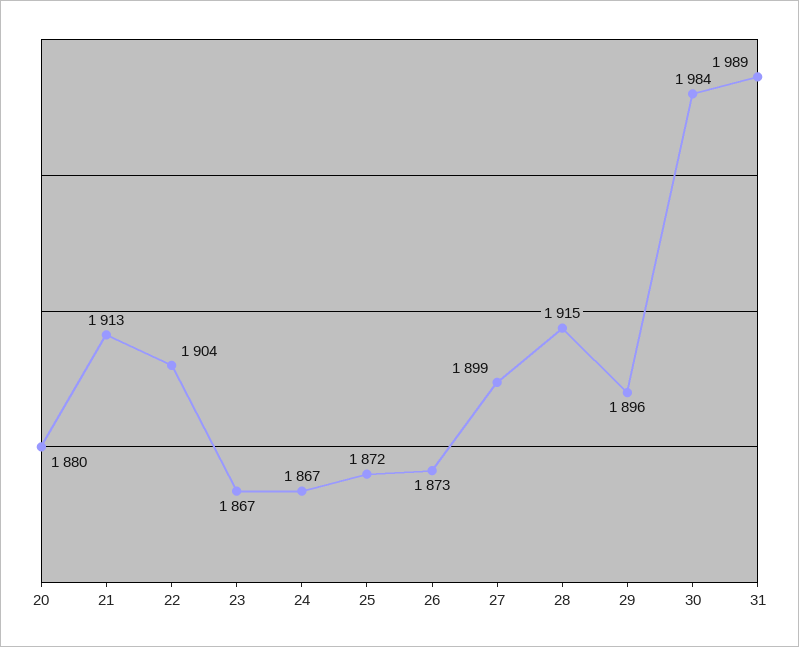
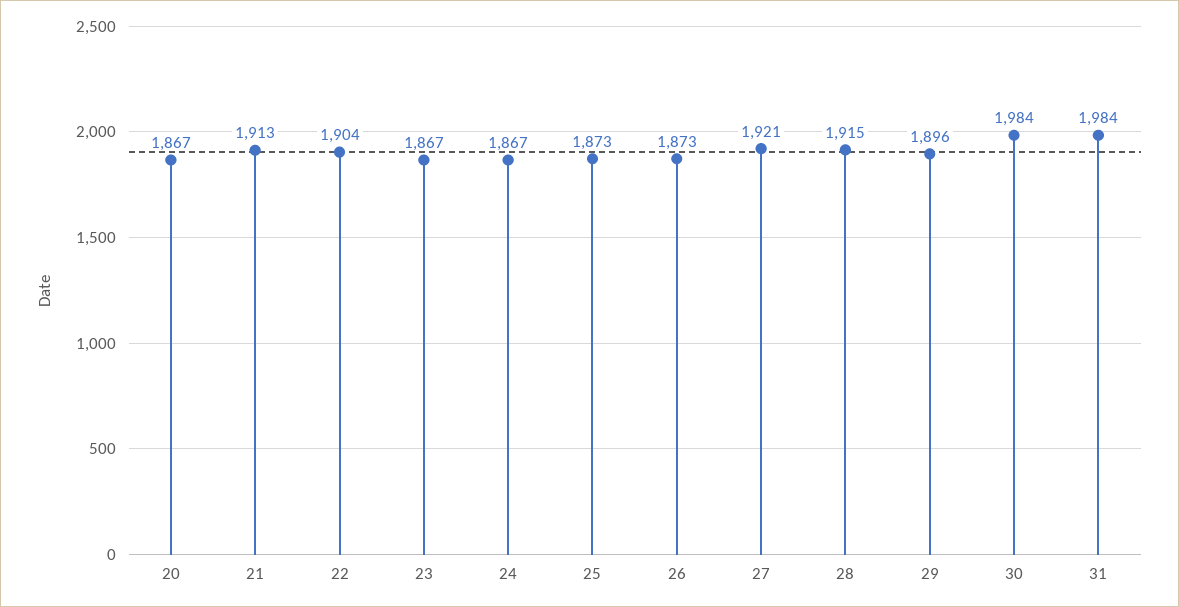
  {
-   "20": 1880,
+   "20": 1867,
    "21": 1913,
    "22": 1904,
    "23": 1867,
    "24": 1867,
-   "25": 1872,
+   "25": 1873,
    "26": 1873,
-   "27": 1899,
+   "27": 1921,
    "28": 1915,
    "29": 1896,
    "30": 1984,
-   "31": 1989
+   "31": 1984
  }

